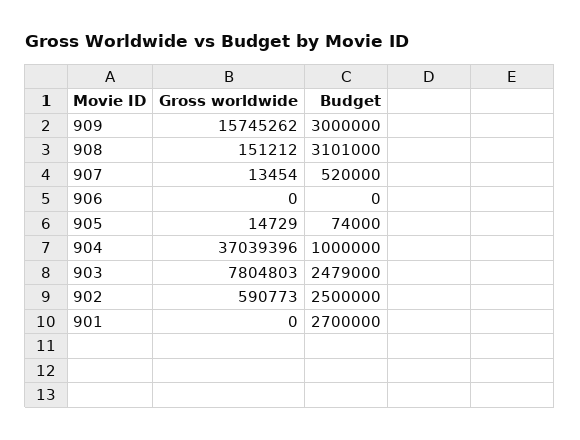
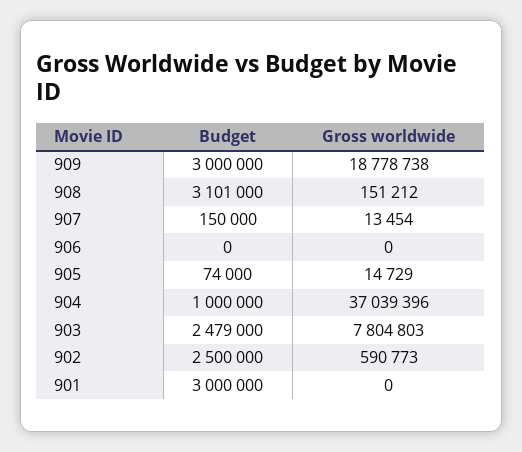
  {
    "Gross worldwide": {
-     "909": 15745262,
+     "909": 18778738,
      "908": 151212,
      "907": 13454,
      "906": 0,
      "905": 14729,
      "904": 37039396,
      "903": 7804803,
      "902": 590773,
      "901": 0
    },
    "Budget": {
      "909": 3000000,
      "908": 3101000,
-     "907": 520000,
+     "907": 150000,
      "906": 0,
      "905": 74000,
      "904": 1000000,
      "903": 2479000,
      "902": 2500000,
-     "901": 2700000
+     "901": 3000000
    }
  }

